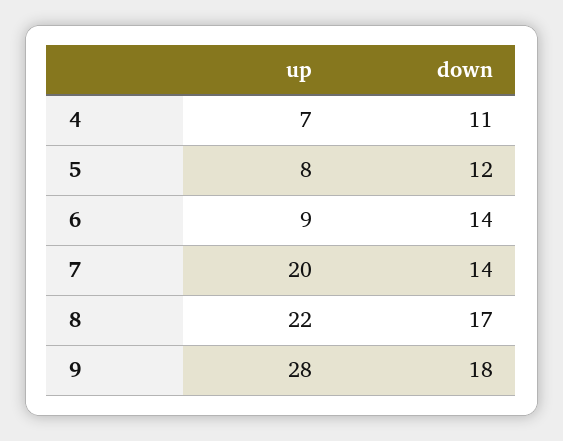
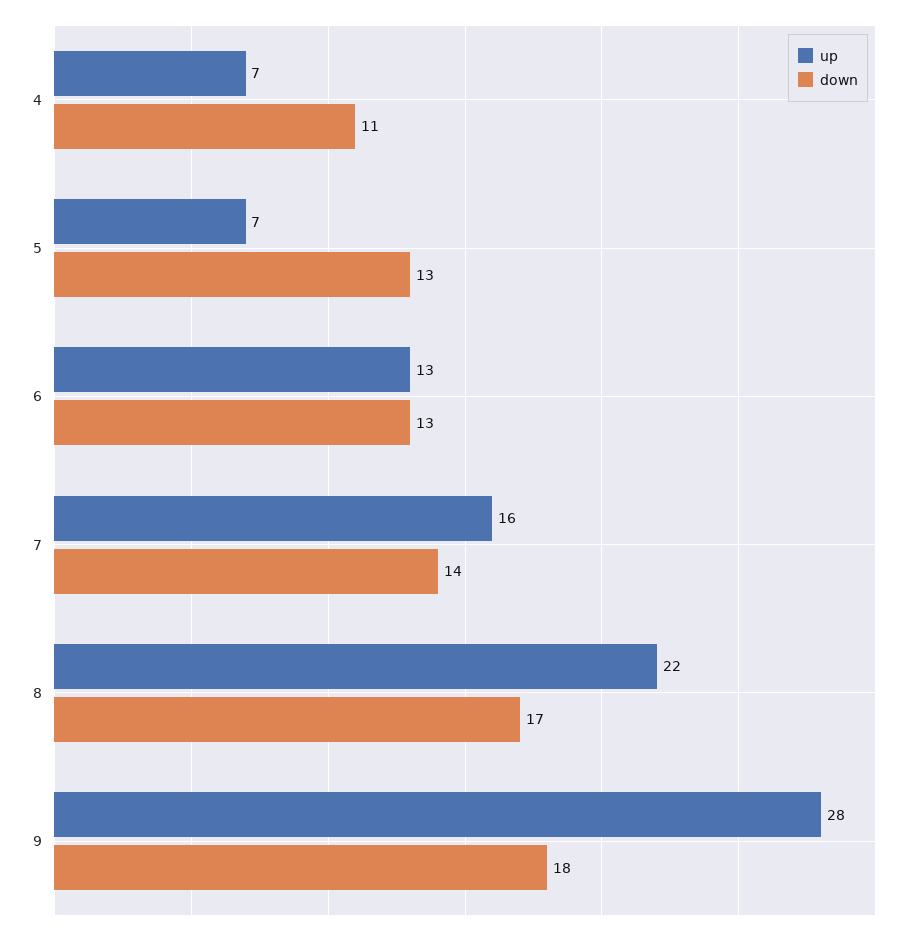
  {
    "up": {
      "4": 7,
-     "5": 8,
+     "5": 7,
-     "6": 9,
+     "6": 13,
-     "7": 20,
+     "7": 16,
      "8": 22,
      "9": 28
    },
    "down": {
      "4": 11,
-     "5": 12,
+     "5": 13,
-     "6": 14,
+     "6": 13,
      "7": 14,
      "8": 17,
      "9": 18
    }
  }

